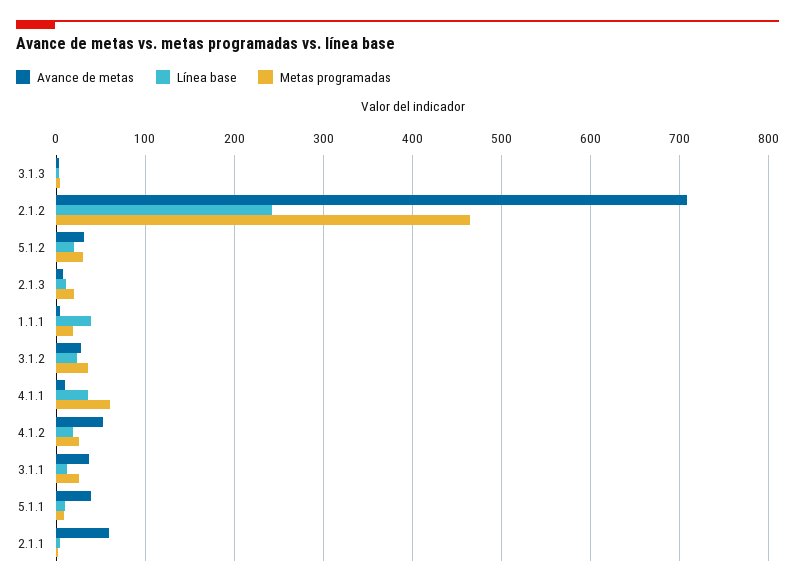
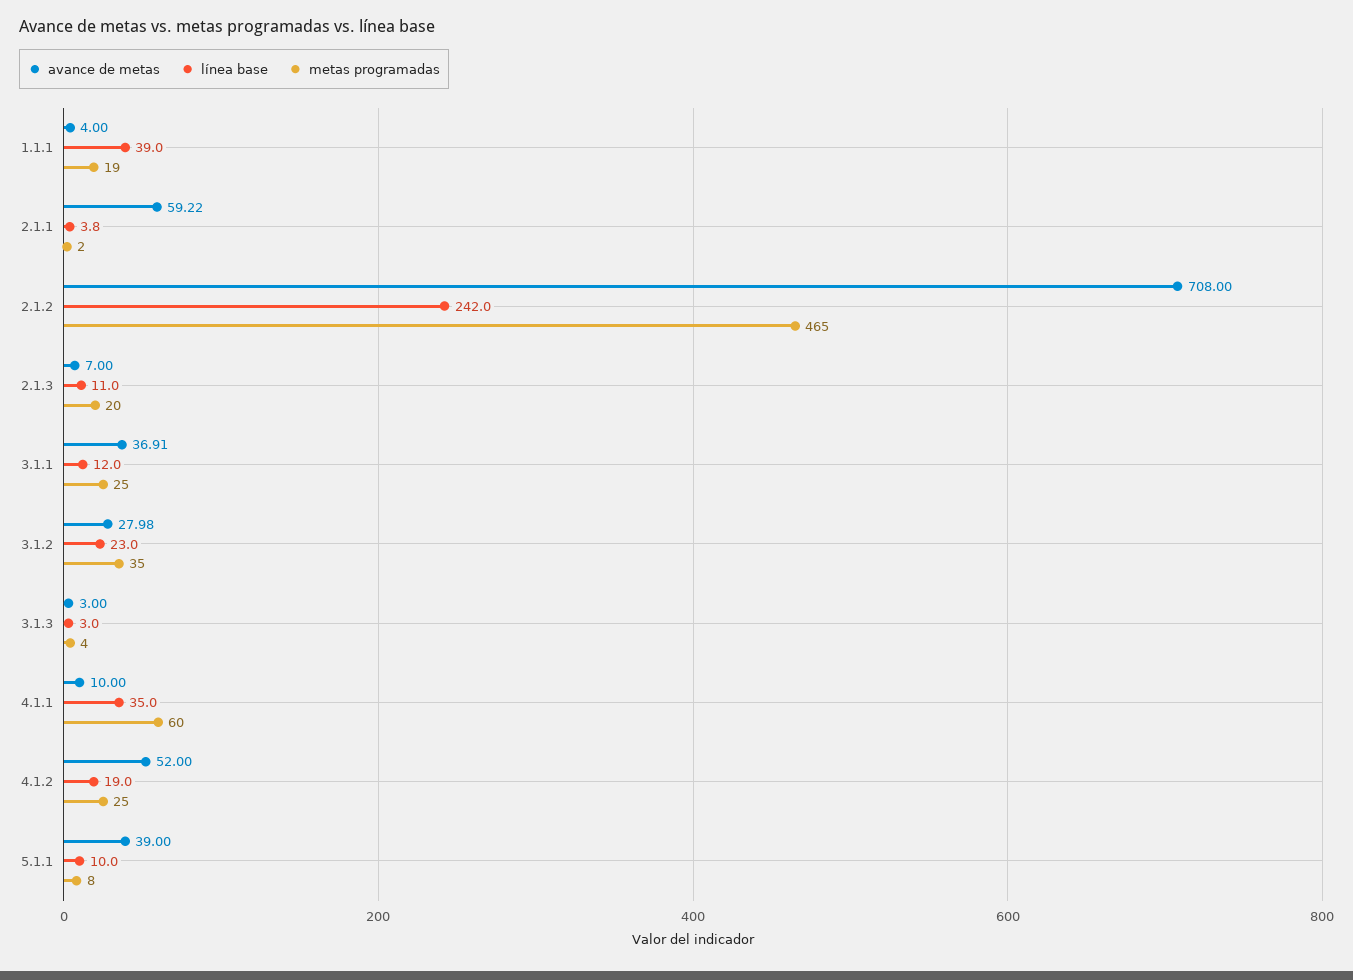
  {
    "Avance de metas": {
      "3.1.3": 3,
      "2.1.2": 708,
-     "5.1.2": 30,
      "2.1.3": 7,
      "1.1.1": 4,
      "3.1.2": 27.98,
      "4.1.1": 10,
      "4.1.2": 52,
      "3.1.1": 36.91,
      "5.1.1": 39,
      "2.1.1": 59.22
    },
    "Línea base": {
      "3.1.3": 3,
      "2.1.2": 242,
-     "5.1.2": 20,
      "2.1.3": 11,
      "1.1.1": 39,
      "3.1.2": 23,
      "4.1.1": 35,
      "4.1.2": 19,
      "3.1.1": 12,
      "5.1.1": 10,
      "2.1.1": 3.8
    },
    "Metas programadas": {
      "3.1.3": 4,
      "2.1.2": 465,
-     "5.1.2": 30,
      "2.1.3": 20,
      "1.1.1": 19,
      "3.1.2": 35,
      "4.1.1": 60,
      "4.1.2": 25,
      "3.1.1": 25,
      "5.1.1": 8,
      "2.1.1": 2
    }
  }

